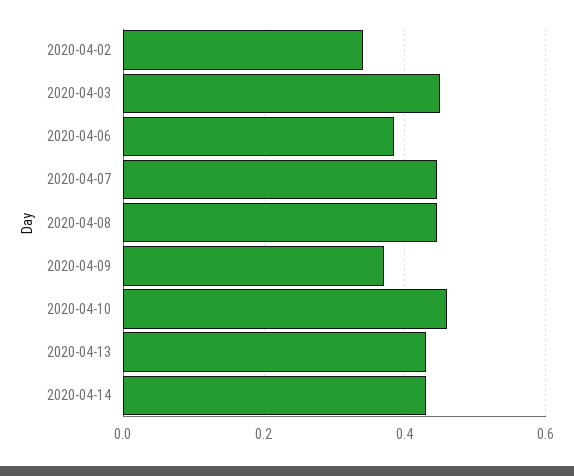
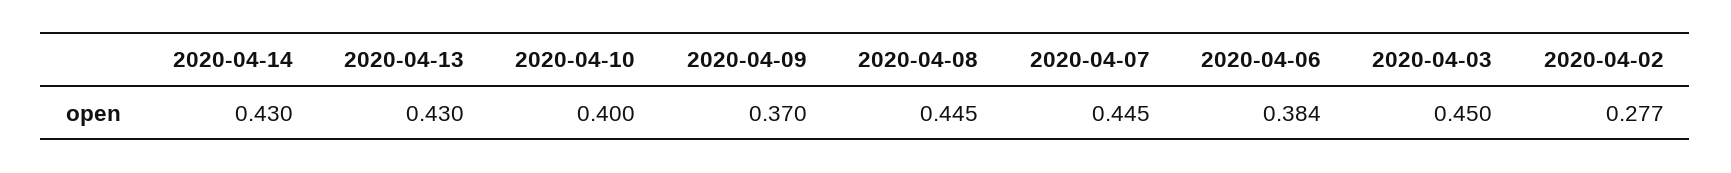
  {
-   "2020-04-02": 0.34,
+   "2020-04-02": 0.277,
    "2020-04-03": 0.45,
    "2020-04-06": 0.384,
    "2020-04-07": 0.445,
    "2020-04-08": 0.445,
    "2020-04-09": 0.37,
-   "2020-04-10": 0.46,
+   "2020-04-10": 0.4,
    "2020-04-13": 0.43,
    "2020-04-14": 0.43
  }

